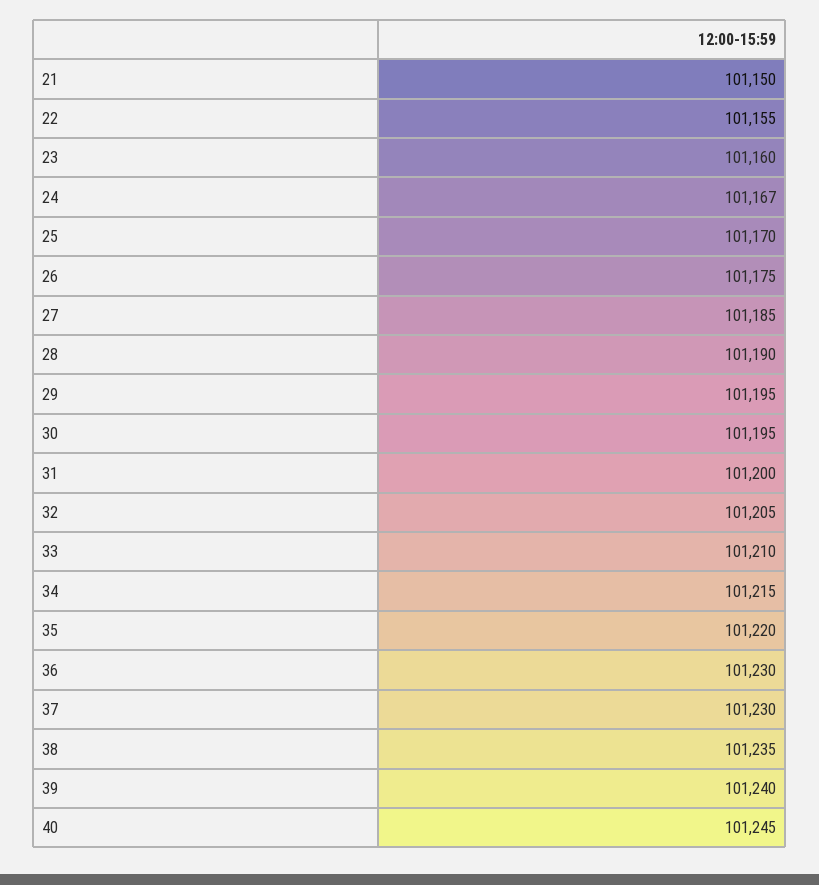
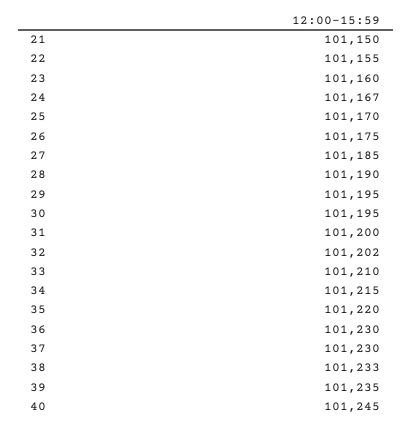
  {
    "21": 101150,
    "22": 101155,
    "23": 101160,
    "24": 101167,
    "25": 101170,
    "26": 101175,
    "27": 101185,
    "28": 101190,
    "29": 101195,
    "30": 101195,
    "31": 101200,
-   "32": 101205,
+   "32": 101202,
    "33": 101210,
    "34": 101215,
    "35": 101220,
    "36": 101230,
    "37": 101230,
-   "38": 101235,
+   "38": 101233,
-   "39": 101240,
+   "39": 101235,
    "40": 101245
  }

